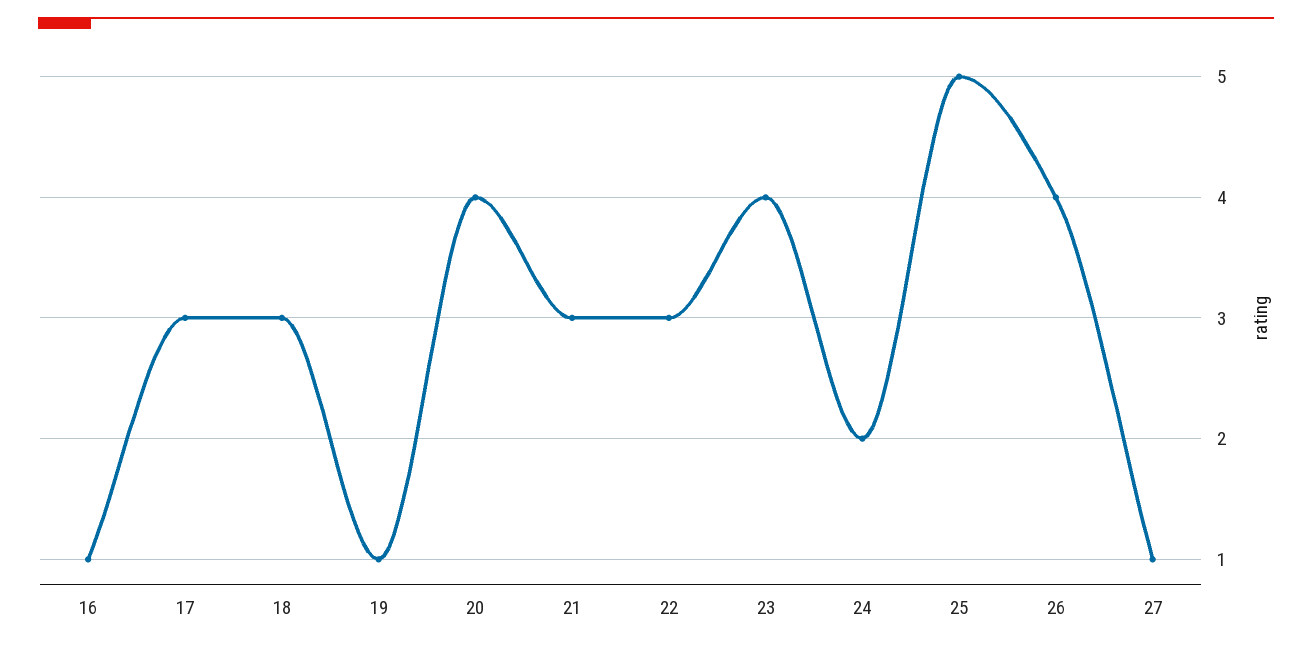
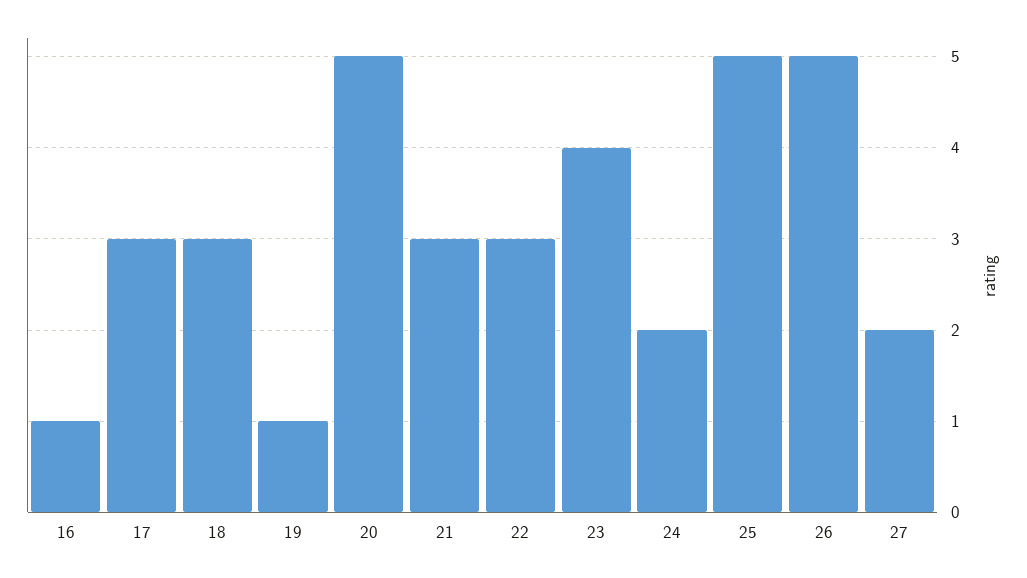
  {
    "16": 1,
    "17": 3,
    "18": 3,
    "19": 1,
-   "20": 4,
+   "20": 5,
    "21": 3,
    "22": 3,
    "23": 4,
    "24": 2,
    "25": 5,
-   "26": 4,
+   "26": 5,
-   "27": 1
+   "27": 2
  }

